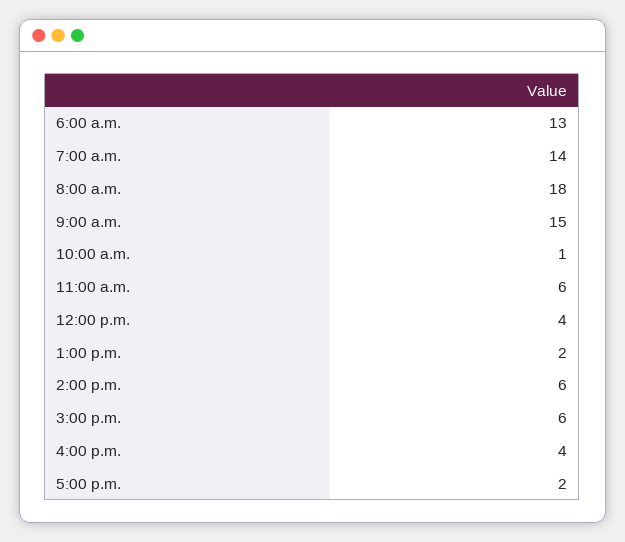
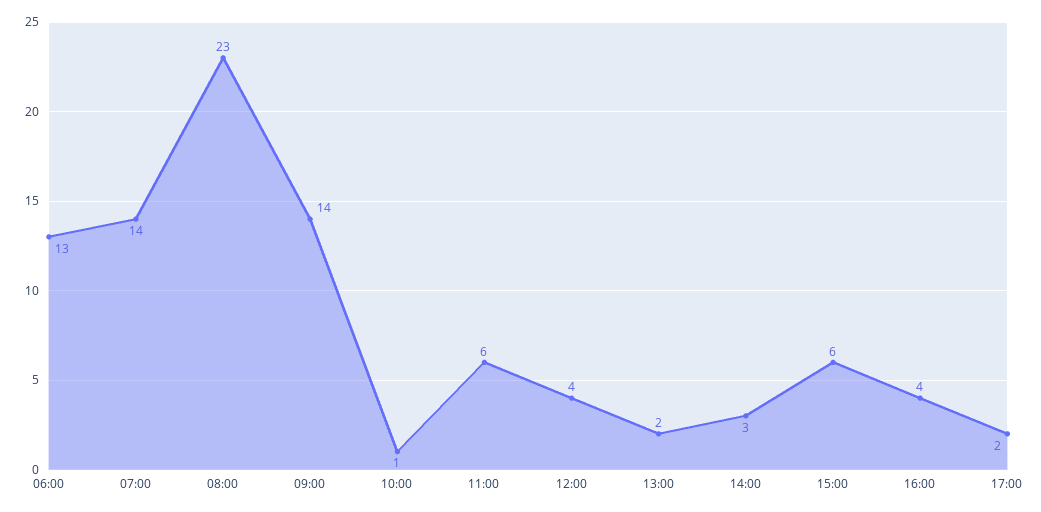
  {
    "6:00 a.m.": 13,
    "7:00 a.m.": 14,
-   "8:00 a.m.": 18,
+   "8:00 a.m.": 23,
-   "9:00 a.m.": 15,
+   "9:00 a.m.": 14,
    "10:00 a.m.": 1,
    "11:00 a.m.": 6,
    "12:00 p.m.": 4,
    "1:00 p.m.": 2,
-   "2:00 p.m.": 6,
+   "2:00 p.m.": 3,
    "3:00 p.m.": 6,
    "4:00 p.m.": 4,
    "5:00 p.m.": 2
  }

